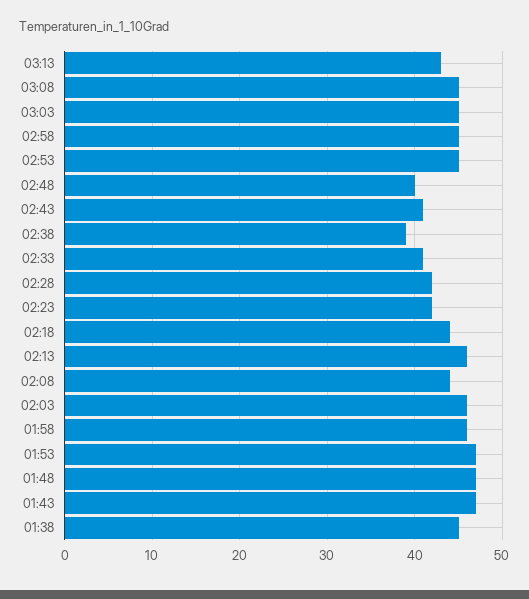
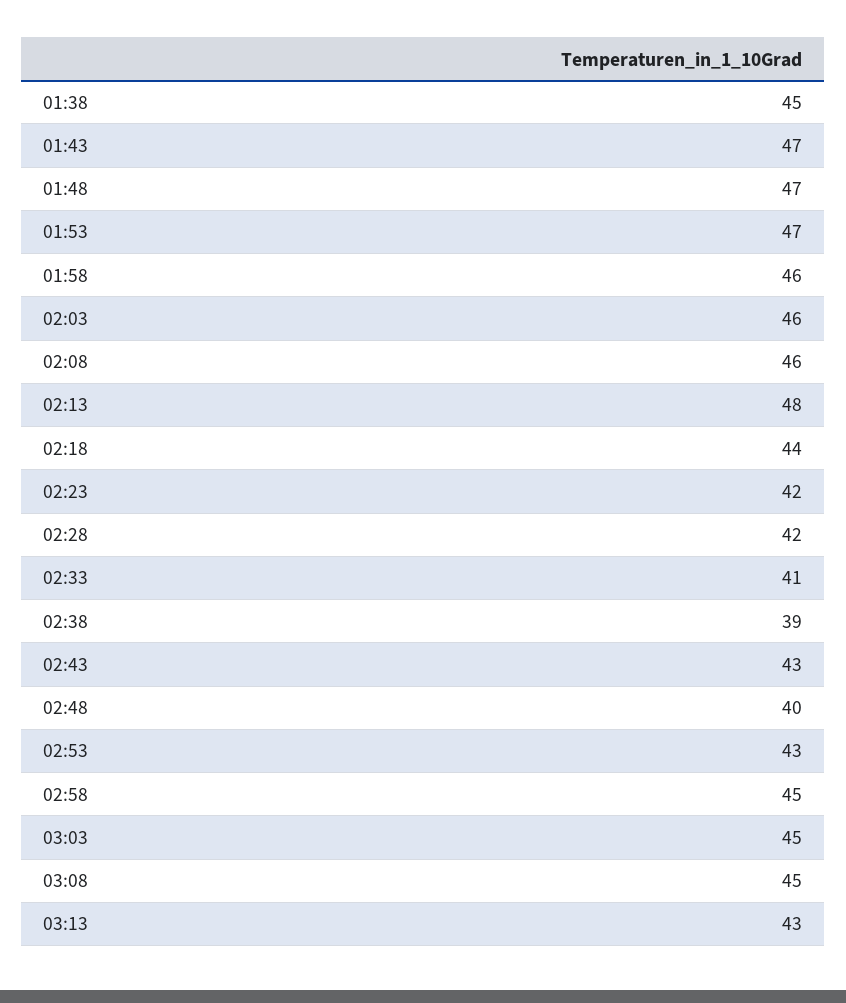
  {
    "03:13": 43,
    "03:08": 45,
    "03:03": 45,
    "02:58": 45,
-   "02:53": 45,
+   "02:53": 43,
    "02:48": 40,
-   "02:43": 41,
+   "02:43": 43,
    "02:38": 39,
    "02:33": 41,
    "02:28": 42,
    "02:23": 42,
    "02:18": 44,
-   "02:13": 46,
+   "02:13": 48,
-   "02:08": 44,
+   "02:08": 46,
    "02:03": 46,
    "01:58": 46,
    "01:53": 47,
    "01:48": 47,
    "01:43": 47,
    "01:38": 45
  }

